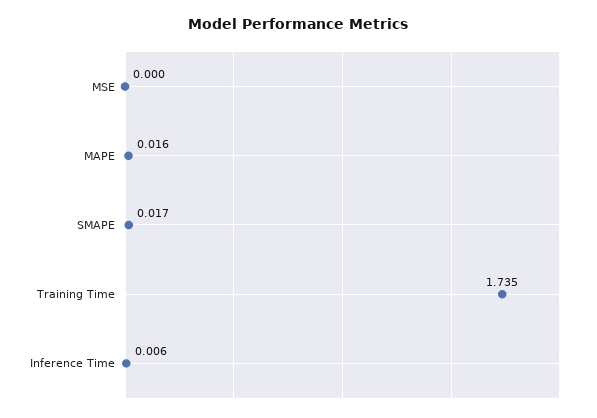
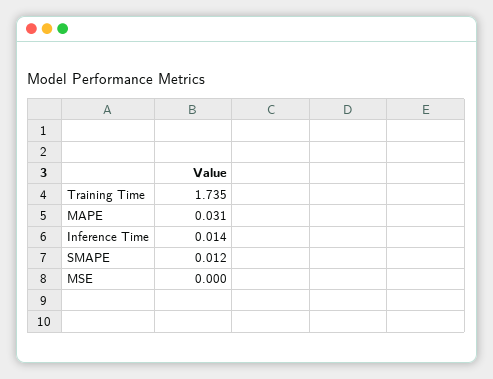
  {
    "MSE": 0,
-   "MAPE": 0.016,
+   "MAPE": 0.031,
-   "SMAPE": 0.017,
+   "SMAPE": 0.012,
    "Training Time": 1.735,
-   "Inference Time": 0.006
+   "Inference Time": 0.014
  }

